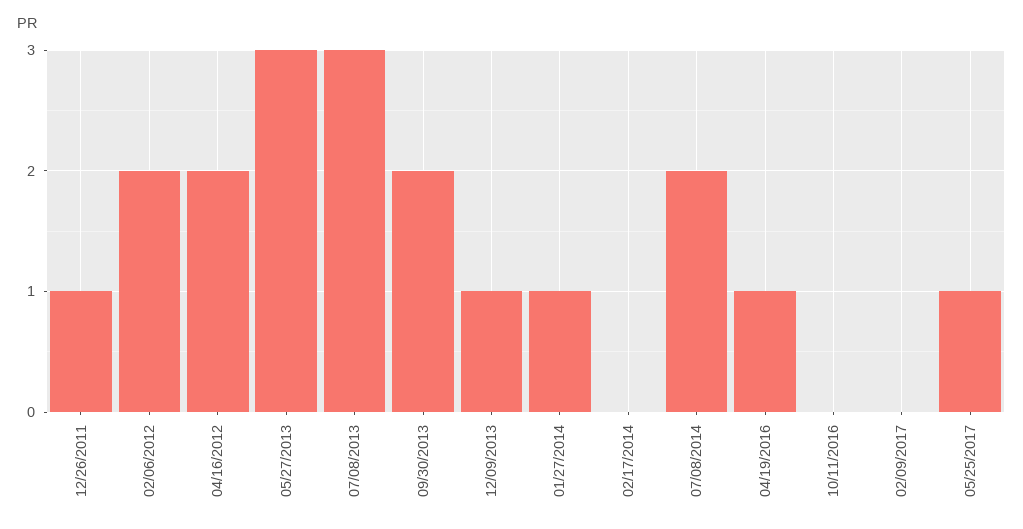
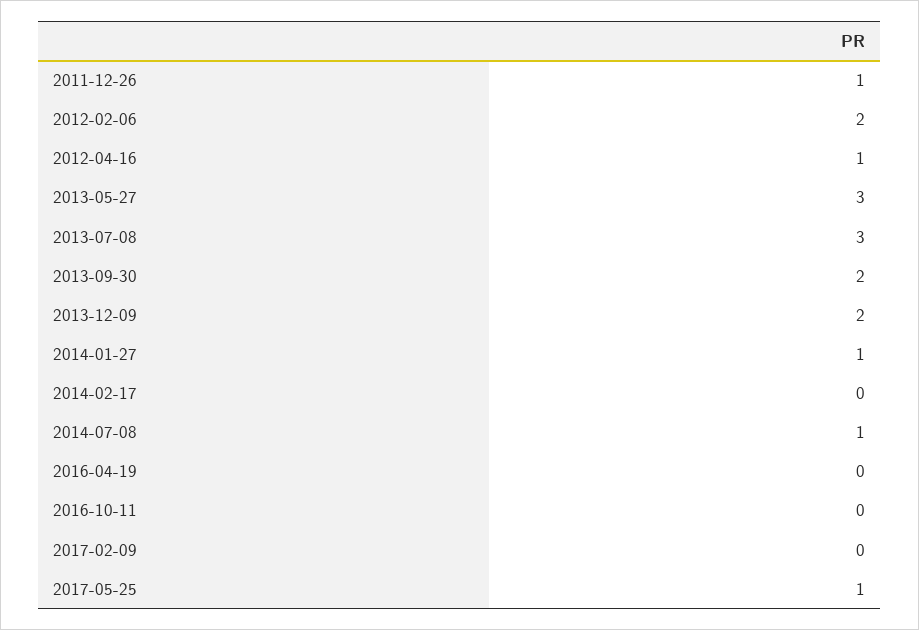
  {
    "12/26/2011": 1,
    "02/06/2012": 2,
-   "04/16/2012": 2,
+   "04/16/2012": 1,
    "05/27/2013": 3,
    "07/08/2013": 3,
    "09/30/2013": 2,
-   "12/09/2013": 1,
+   "12/09/2013": 2,
    "01/27/2014": 1,
    "02/17/2014": 0,
-   "07/08/2014": 2,
+   "07/08/2014": 1,
-   "04/19/2016": 1,
+   "04/19/2016": 0,
    "10/11/2016": 0,
    "02/09/2017": 0,
    "05/25/2017": 1
  }

